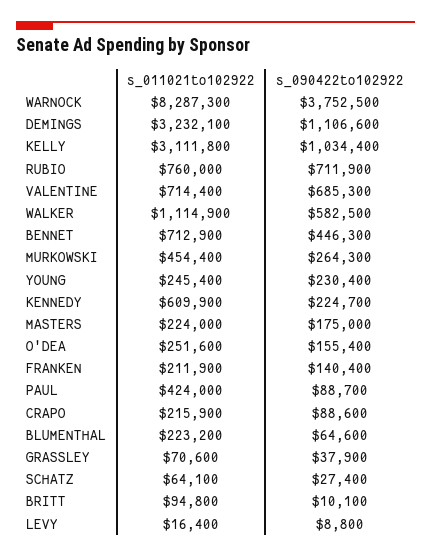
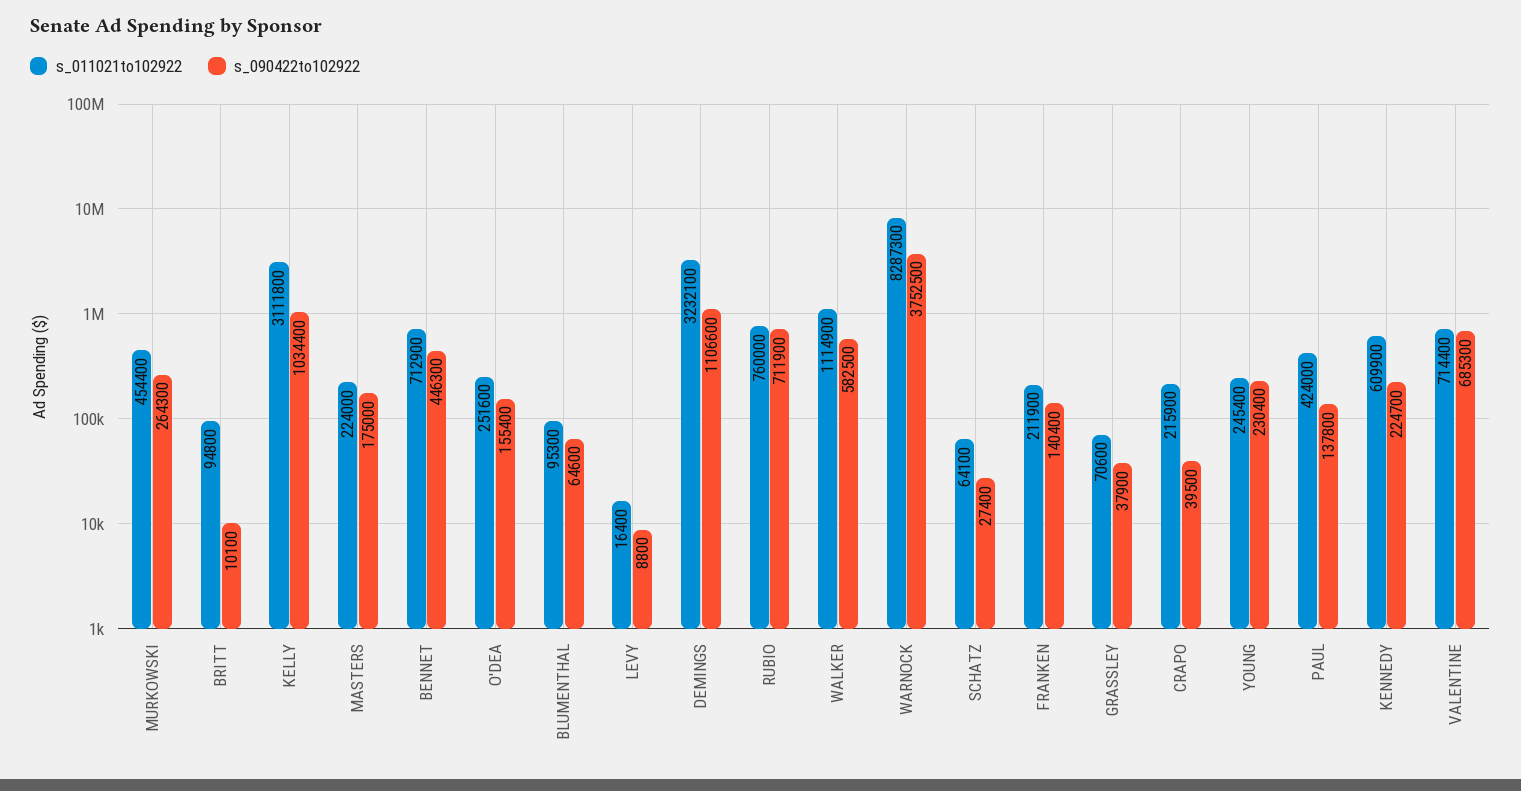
  {
    "s_011021to102922": {
      "WARNOCK": 8287300,
      "DEMINGS": 3232100,
      "KELLY": 3111800,
      "RUBIO": 760000,
      "VALENTINE": 714400,
      "WALKER": 1114900,
      "BENNET": 712900,
      "MURKOWSKI": 454400,
      "YOUNG": 245400,
      "KENNEDY": 609900,
      "MASTERS": 224000,
      "O'DEA": 251600,
      "FRANKEN": 211900,
      "PAUL": 424000,
      "CRAPO": 215900,
-     "BLUMENTHAL": 223200,
+     "BLUMENTHAL": 95300,
      "GRASSLEY": 70600,
      "SCHATZ": 64100,
      "BRITT": 94800,
      "LEVY": 16400
    },
    "s_090422to102922": {
      "WARNOCK": 3752500,
      "DEMINGS": 1106600,
      "KELLY": 1034400,
      "RUBIO": 711900,
      "VALENTINE": 685300,
      "WALKER": 582500,
      "BENNET": 446300,
      "MURKOWSKI": 264300,
      "YOUNG": 230400,
      "KENNEDY": 224700,
      "MASTERS": 175000,
      "O'DEA": 155400,
      "FRANKEN": 140400,
-     "PAUL": 88700,
+     "PAUL": 137800,
-     "CRAPO": 88600,
+     "CRAPO": 39500,
      "BLUMENTHAL": 64600,
      "GRASSLEY": 37900,
      "SCHATZ": 27400,
      "BRITT": 10100,
      "LEVY": 8800
    }
  }

